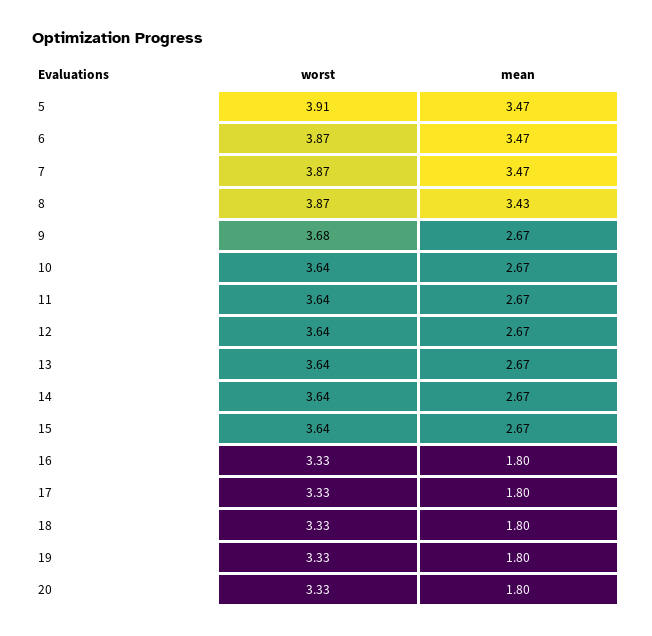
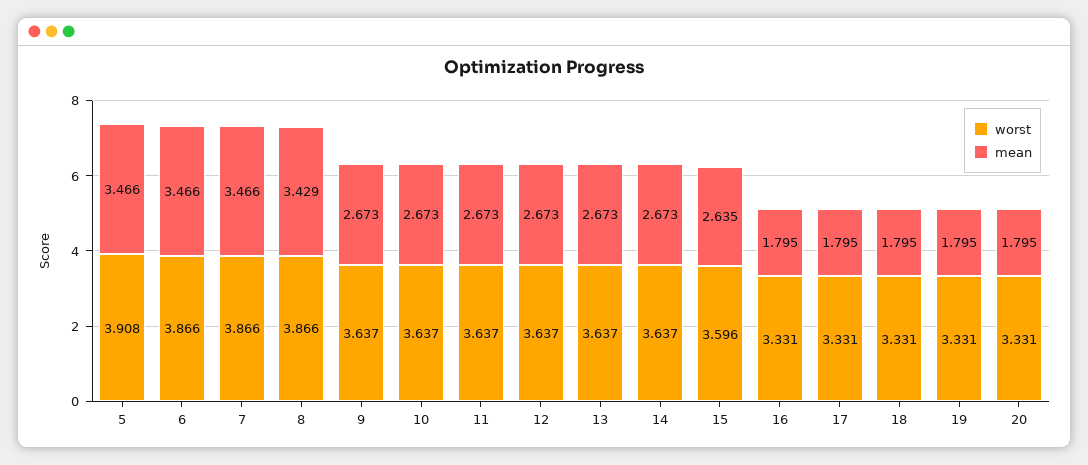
  {
    "worst": {
      "5": 3.908,
      "6": 3.866,
      "7": 3.866,
      "8": 3.866,
-     "9": 3.68,
+     "9": 3.637,
      "10": 3.637,
      "11": 3.637,
      "12": 3.637,
      "13": 3.637,
      "14": 3.637,
-     "15": 3.64,
+     "15": 3.596,
      "16": 3.331,
      "17": 3.331,
      "18": 3.331,
      "19": 3.331,
      "20": 3.331
    },
    "mean": {
      "5": 3.466,
      "6": 3.466,
      "7": 3.466,
      "8": 3.429,
      "9": 2.673,
      "10": 2.673,
      "11": 2.673,
      "12": 2.673,
      "13": 2.673,
      "14": 2.673,
-     "15": 2.67,
+     "15": 2.635,
      "16": 1.795,
      "17": 1.795,
      "18": 1.795,
      "19": 1.795,
      "20": 1.795
    }
  }

